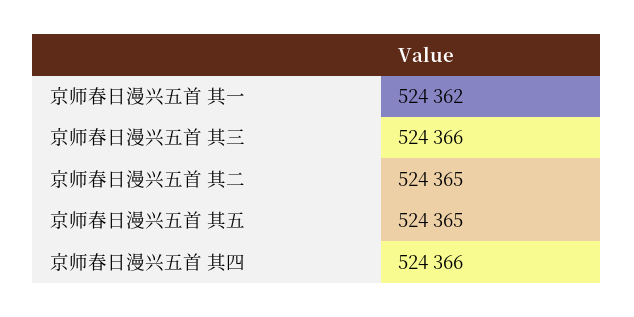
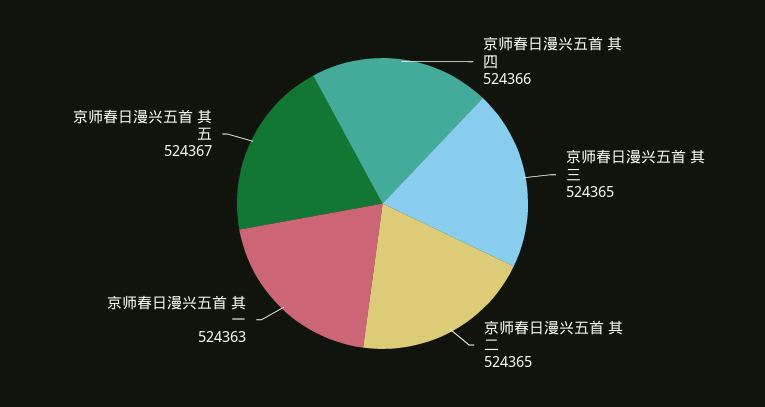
  {
-   "京师春日漫兴五首 其一": 524362,
+   "京师春日漫兴五首 其一": 524363,
-   "京师春日漫兴五首 其三": 524366,
+   "京师春日漫兴五首 其三": 524365,
    "京师春日漫兴五首 其二": 524365,
-   "京师春日漫兴五首 其五": 524365,
+   "京师春日漫兴五首 其五": 524367,
    "京师春日漫兴五首 其四": 524366
  }

